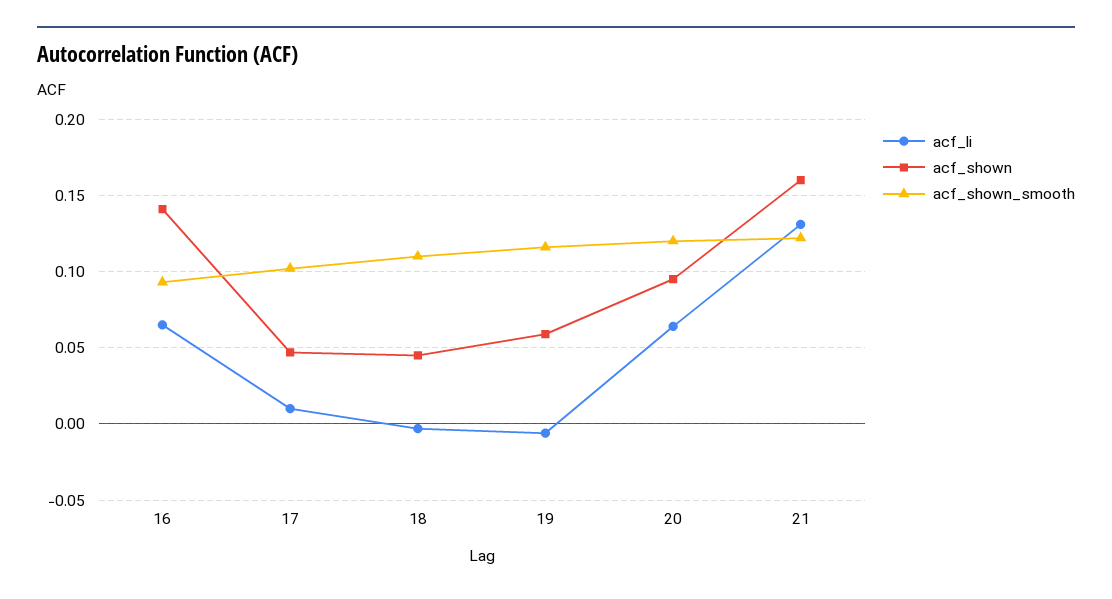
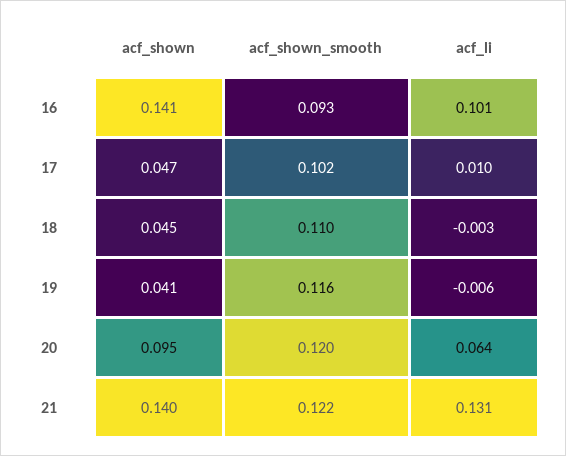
  {
    "acf_li": {
-     "16": 0.065,
+     "16": 0.101,
      "17": 0.01,
      "18": -0.003,
      "19": -0.006,
      "20": 0.064,
      "21": 0.131
    },
    "acf_shown": {
      "16": 0.141,
      "17": 0.047,
      "18": 0.045,
-     "19": 0.06,
+     "19": 0.041,
      "20": 0.095,
-     "21": 0.16
+     "21": 0.14
    },
    "acf_shown_smooth": {
      "16": 0.093,
      "17": 0.102,
      "18": 0.11,
      "19": 0.116,
      "20": 0.12,
      "21": 0.122
    }
  }

